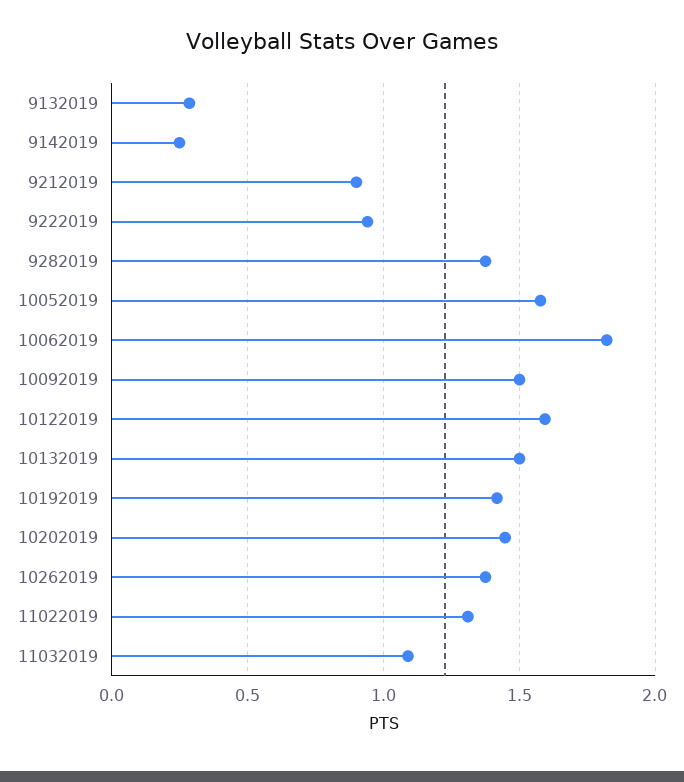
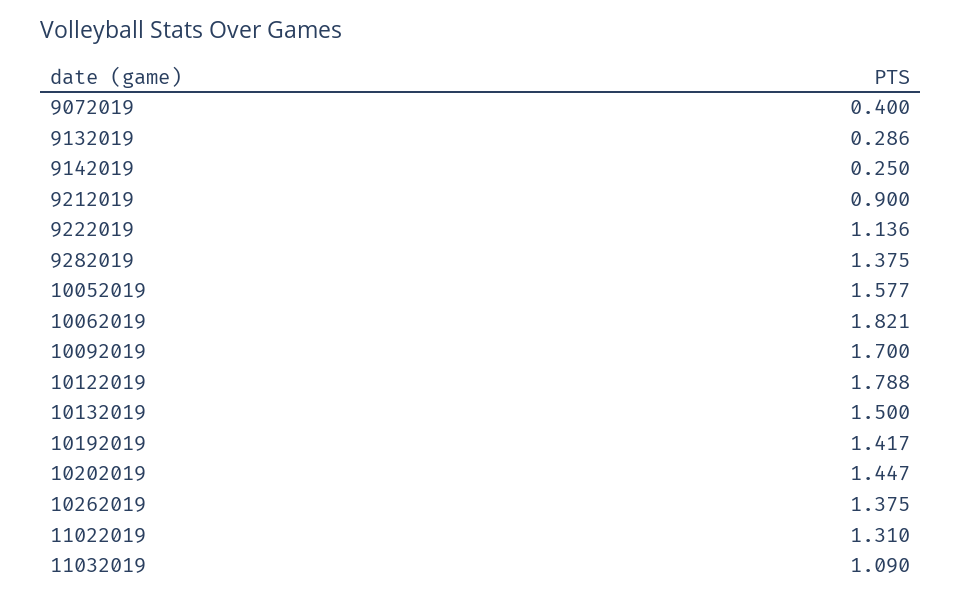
  {
    "9132019": 0.286,
    "9142019": 0.25,
    "9212019": 0.9,
-   "9222019": 0.95,
+   "9222019": 1.136,
    "9282019": 1.375,
    "10052019": 1.577,
    "10062019": 1.821,
-   "10092019": 1.5,
+   "10092019": 1.7,
-   "10122019": 1.6,
+   "10122019": 1.788,
    "10132019": 1.5,
    "10192019": 1.417,
    "10202019": 1.447,
    "10262019": 1.375,
    "11022019": 1.31,
-   "11032019": 1.09
+   "11032019": 1.09,
+   "9072019": 0.4
  }

